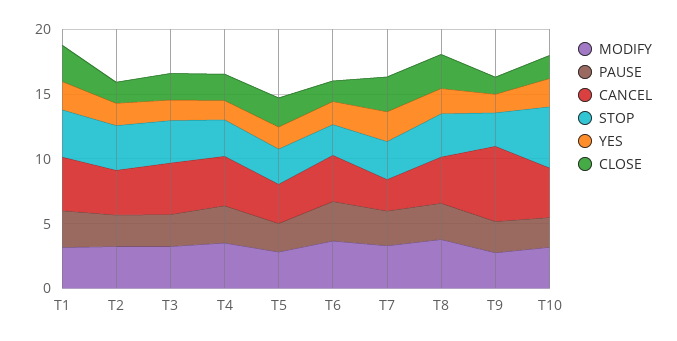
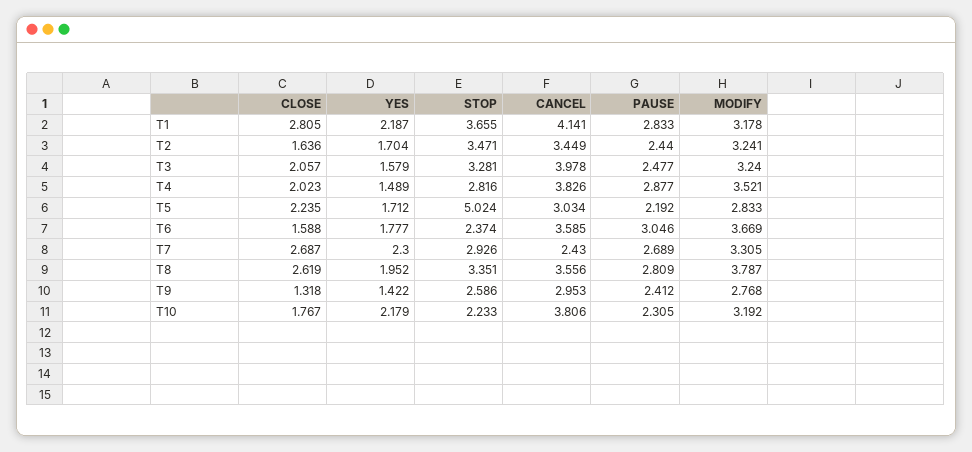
  {
    "MODIFY": {
      "T1": 3.178,
      "T2": 3.241,
      "T3": 3.24,
      "T4": 3.521,
      "T5": 2.833,
      "T6": 3.669,
      "T7": 3.305,
      "T8": 3.787,
      "T9": 2.768,
      "T10": 3.192
    },
    "PAUSE": {
      "T1": 2.833,
      "T2": 2.44,
      "T3": 2.477,
      "T4": 2.877,
      "T5": 2.192,
      "T6": 3.046,
      "T7": 2.689,
      "T8": 2.809,
      "T9": 2.412,
      "T10": 2.305
    },
    "CANCEL": {
      "T1": 4.141,
      "T2": 3.449,
      "T3": 3.978,
      "T4": 3.826,
      "T5": 3.034,
      "T6": 3.585,
      "T7": 2.43,
      "T8": 3.556,
-     "T9": 6,
+     "T9": 2.953,
      "T10": 3.806
    },
    "STOP": {
      "T1": 3.655,
      "T2": 3.471,
      "T3": 3.281,
      "T4": 2.816,
-     "T5": 3,
+     "T5": 5.024,
      "T6": 2.374,
      "T7": 2.926,
      "T8": 3.351,
      "T9": 2.586,
-     "T10": 5
+     "T10": 2.233
    },
    "YES": {
      "T1": 2.187,
      "T2": 1.704,
      "T3": 1.579,
      "T4": 1.489,
      "T5": 1.712,
      "T6": 1.777,
      "T7": 2.3,
      "T8": 1.952,
      "T9": 1.422,
      "T10": 2.179
    },
    "CLOSE": {
      "T1": 2.805,
      "T2": 1.636,
      "T3": 2.057,
      "T4": 2.023,
      "T5": 2.235,
      "T6": 1.588,
      "T7": 2.687,
      "T8": 2.619,
      "T9": 1.318,
      "T10": 1.767
    }
  }

